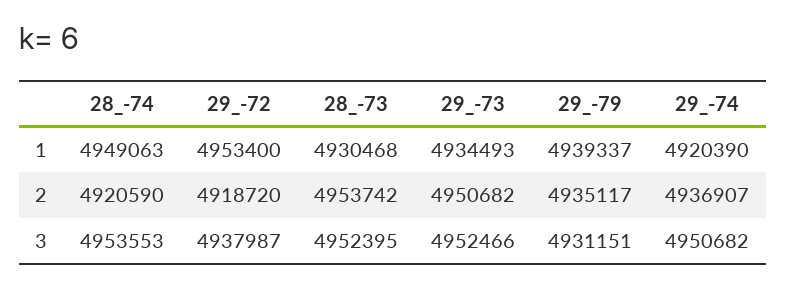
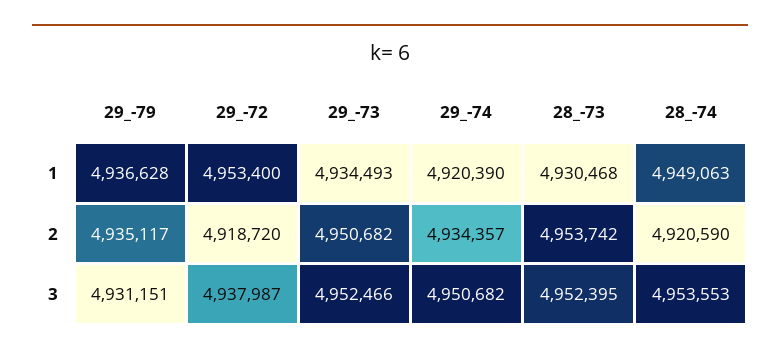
  {
    "28_-74": {
      "1": 4949063,
      "2": 4920590,
      "3": 4953553
    },
    "29_-72": {
      "1": 4953400,
      "2": 4918720,
      "3": 4937987
    },
    "28_-73": {
      "1": 4930468,
      "2": 4953742,
      "3": 4952395
    },
    "29_-73": {
      "1": 4934493,
      "2": 4950682,
      "3": 4952466
    },
    "29_-79": {
-     "1": 4939337,
+     "1": 4936628,
      "2": 4935117,
      "3": 4931151
    },
    "29_-74": {
      "1": 4920390,
-     "2": 4936907,
+     "2": 4934357,
      "3": 4950682
    }
  }

